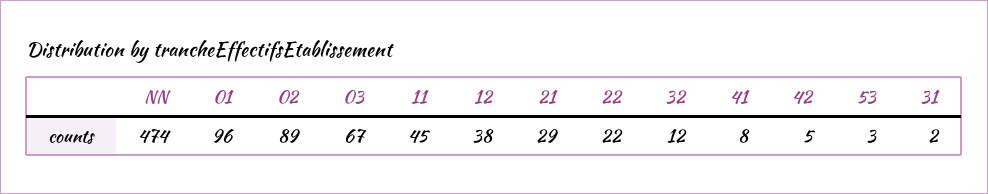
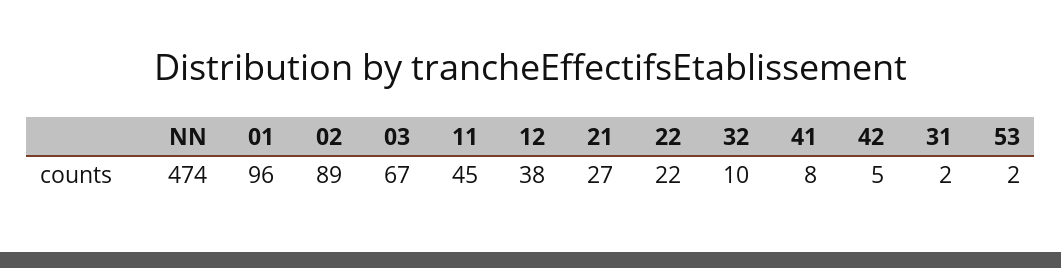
  {
    "NN": 474,
    "01": 96,
    "02": 89,
    "03": 67,
    "11": 45,
    "12": 38,
-   "21": 29,
+   "21": 27,
    "22": 22,
-   "32": 12,
+   "32": 10,
    "41": 8,
    "42": 5,
-   "53": 3,
+   "53": 2,
    "31": 2
  }

